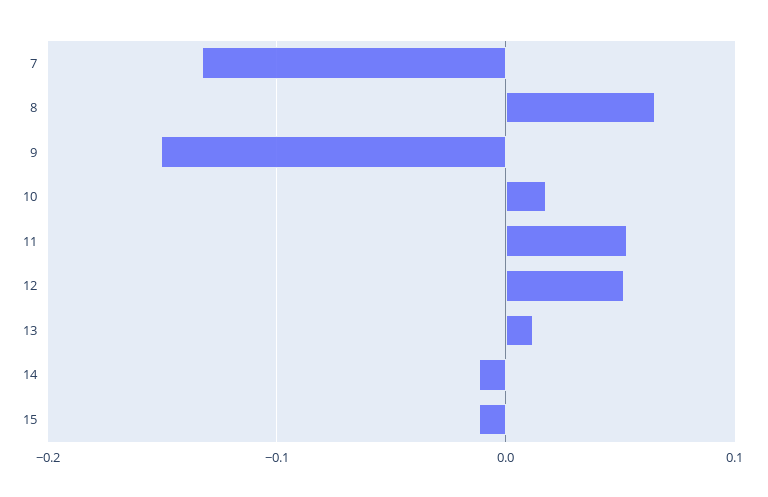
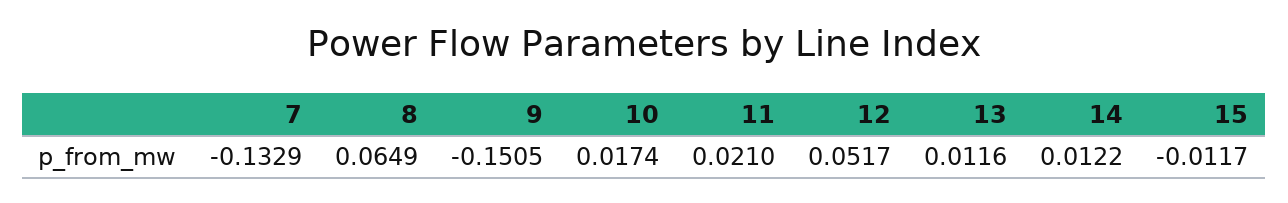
  {
    "7": -0.1329,
    "8": 0.0649,
    "9": -0.1505,
    "10": 0.0174,
-   "11": 0.05,
+   "11": 0.021,
    "12": 0.0517,
    "13": 0.0116,
-   "14": -0.01,
+   "14": 0.0122,
    "15": -0.0117
  }

